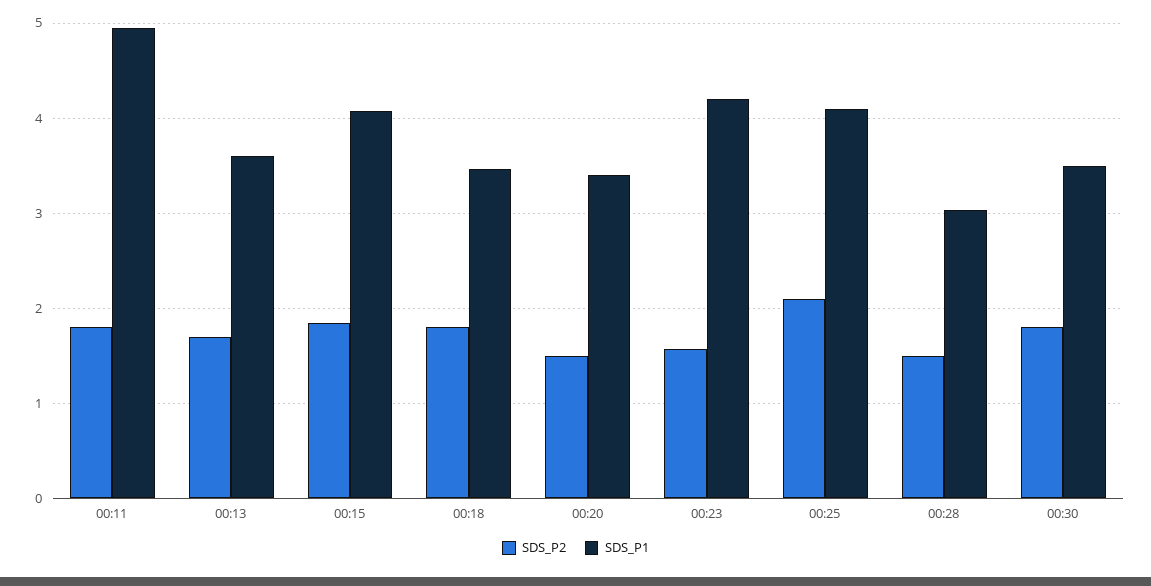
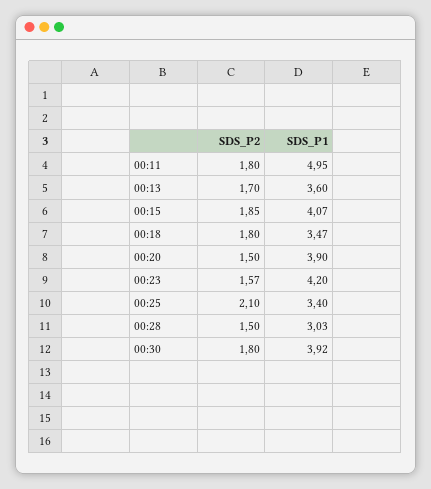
  {
    "SDS_P2": {
      "00:11": 1.8,
      "00:13": 1.7,
      "00:15": 1.85,
      "00:18": 1.8,
      "00:20": 1.5,
      "00:23": 1.57,
      "00:25": 2.1,
      "00:28": 1.5,
      "00:30": 1.8
    },
    "SDS_P1": {
      "00:11": 4.95,
      "00:13": 3.6,
      "00:15": 4.07,
      "00:18": 3.47,
-     "00:20": 3.4,
+     "00:20": 3.9,
      "00:23": 4.2,
-     "00:25": 4.1,
+     "00:25": 3.4,
      "00:28": 3.03,
-     "00:30": 3.5
+     "00:30": 3.92
    }
  }

